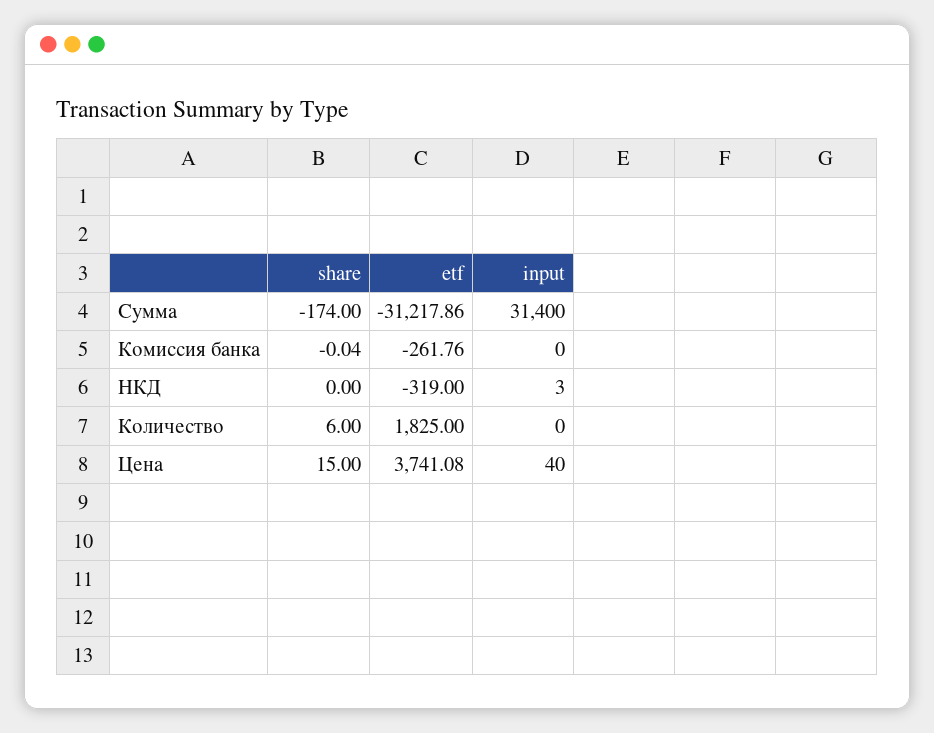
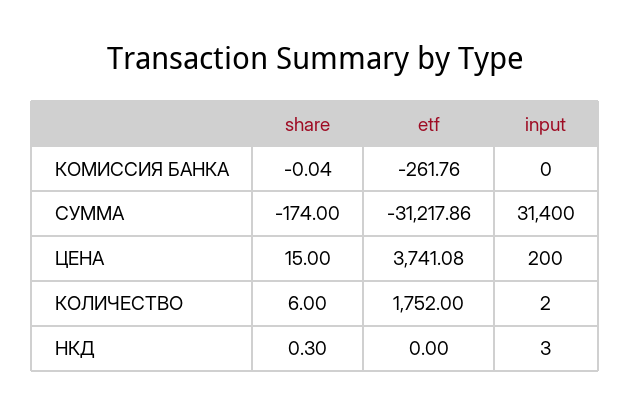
  {
    "share": {
      "Сумма": -174,
      "Комиссия банка": -0.04,
-     "НКД": 0,
+     "НКД": 0.3,
      "Количество": 6,
      "Цена": 15
    },
    "etf": {
      "Сумма": -31217.86,
      "Комиссия банка": -261.76,
-     "НКД": -319,
+     "НКД": 0,
-     "Количество": 1825,
+     "Количество": 1752,
      "Цена": 3741.08
    },
    "input": {
      "Сумма": 31400,
      "Комиссия банка": 0,
      "НКД": 3,
-     "Количество": 0,
+     "Количество": 2,
-     "Цена": 40
+     "Цена": 200
    }
  }

